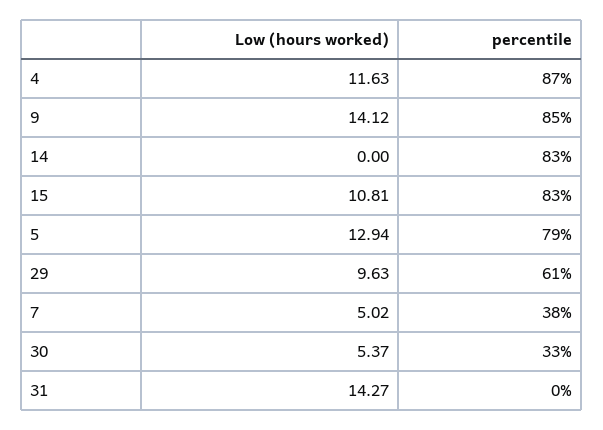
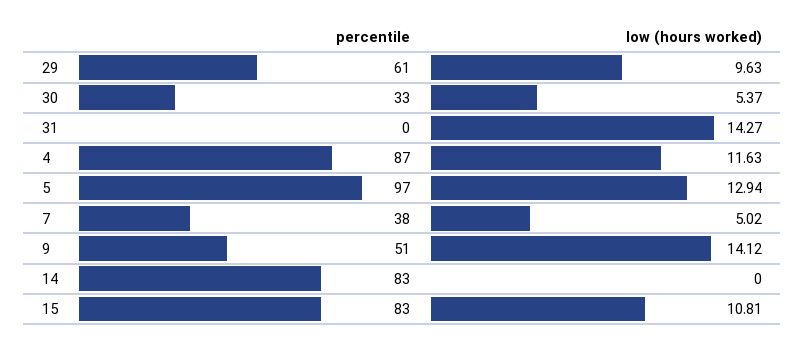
  {
    "Low (hours worked)": {
      "4": 11.63,
      "9": 14.12,
      "14": 0,
      "15": 10.81,
      "5": 12.94,
      "29": 9.63,
      "7": 5.02,
      "30": 5.37,
      "31": 14.27
    },
    "percentile": {
      "4": 87,
-     "9": 85,
+     "9": 51,
      "14": 83,
      "15": 83,
-     "5": 79,
+     "5": 97,
      "29": 61,
      "7": 38,
      "30": 33,
      "31": 0
    }
  }

